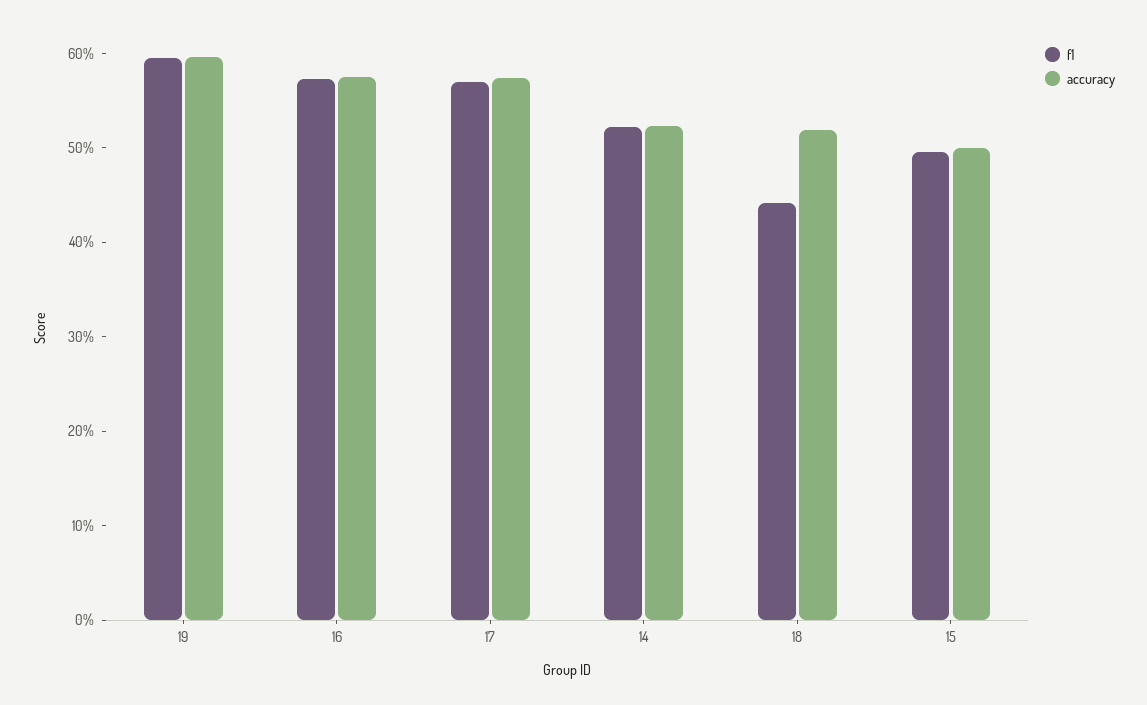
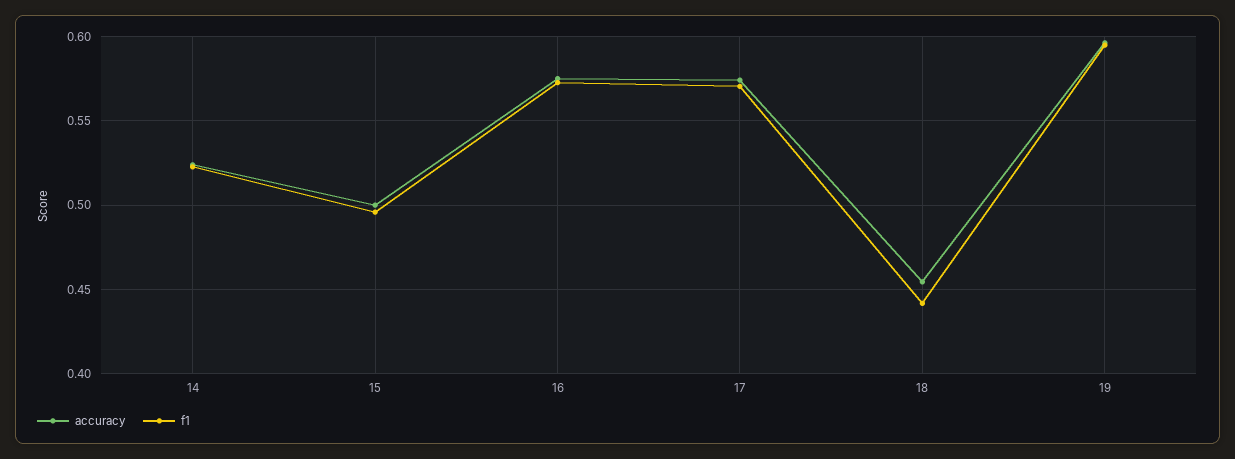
  {
    "f1": {
      "19": 0.595,
      "16": 0.575,
      "17": 0.57,
      "14": 0.525,
      "18": 0.44,
      "15": 0.495
    },
    "accuracy": {
      "19": 0.595,
      "16": 0.575,
      "17": 0.575,
      "14": 0.525,
-     "18": 0.52,
+     "18": 0.455,
      "15": 0.5
    }
  }

